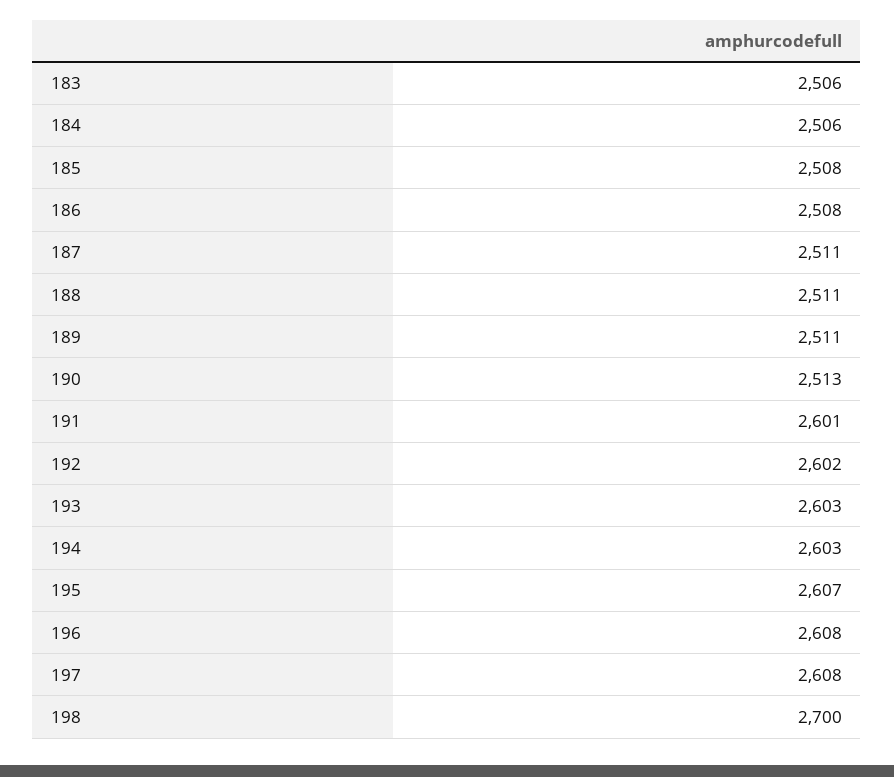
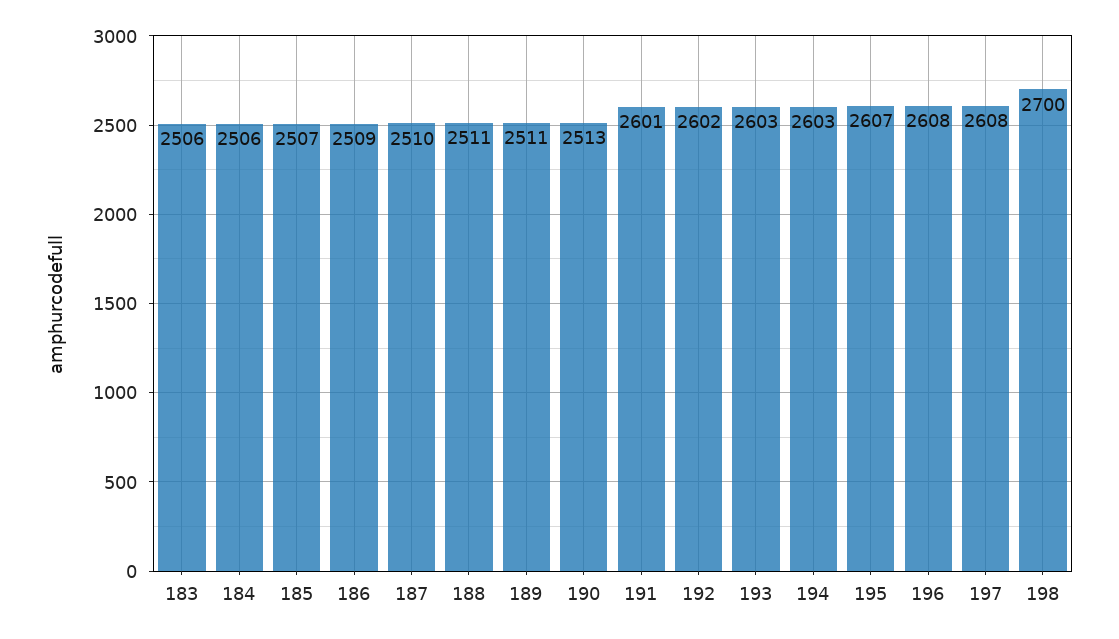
  {
    "183": 2506,
    "184": 2506,
-   "185": 2508,
+   "185": 2507,
-   "186": 2508,
+   "186": 2509,
-   "187": 2511,
+   "187": 2510,
    "188": 2511,
    "189": 2511,
    "190": 2513,
    "191": 2601,
    "192": 2602,
    "193": 2603,
    "194": 2603,
    "195": 2607,
    "196": 2608,
    "197": 2608,
    "198": 2700
  }

